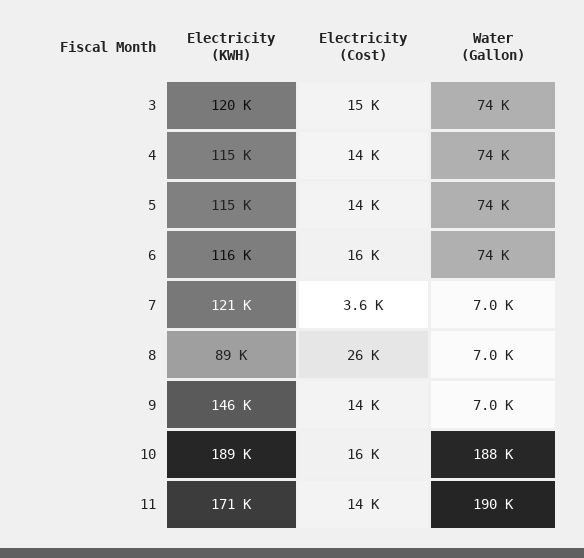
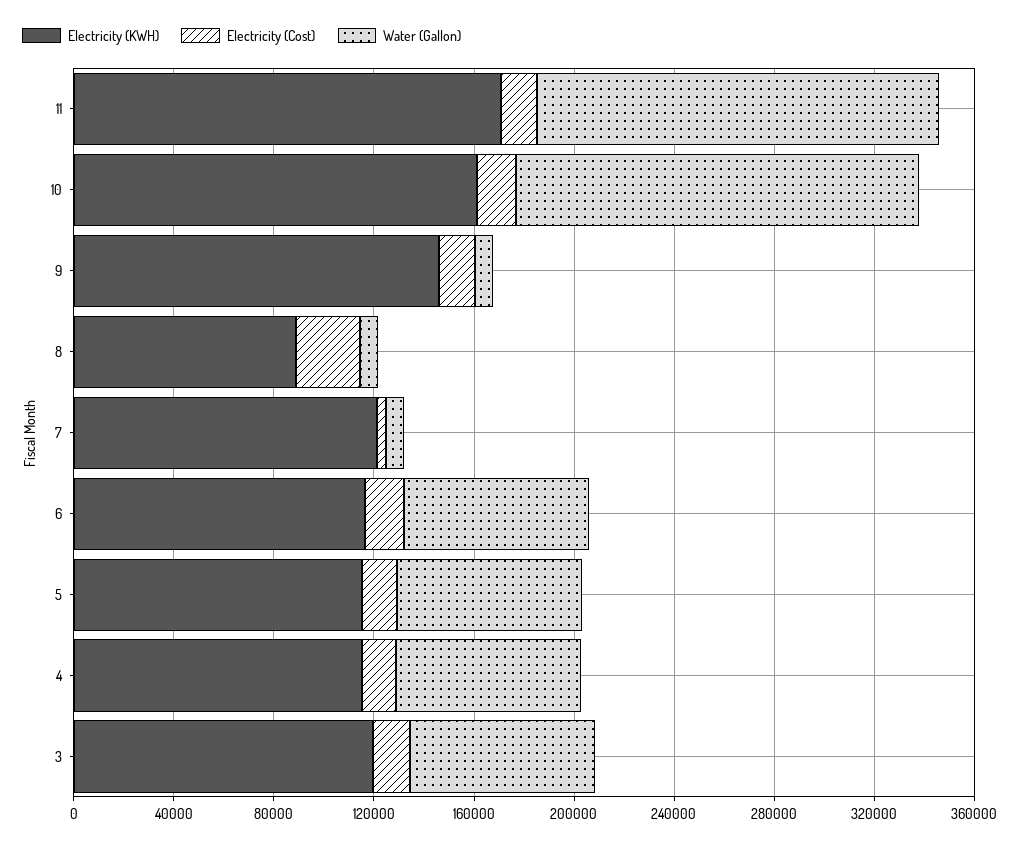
  {
    "Electricity (KWH)": {
      "3": 120000,
      "4": 115000,
      "5": 115000,
      "6": 116000,
      "7": 121000,
      "8": 89000,
      "9": 146000,
-     "10": 189000,
+     "10": 160000,
      "11": 171000
    },
    "Electricity (Cost)": {
      "3": 15000,
      "4": 14000,
      "5": 14000,
      "6": 16000,
      "7": 3600,
      "8": 26000,
      "9": 14000,
      "10": 16000,
      "11": 14000
    },
    "Water (Gallon)": {
      "3": 74000,
      "4": 74000,
      "5": 74000,
      "6": 74000,
      "7": 7000,
      "8": 7000,
      "9": 7000,
-     "10": 188000,
+     "10": 160000,
-     "11": 190000
+     "11": 160000
    }
  }

